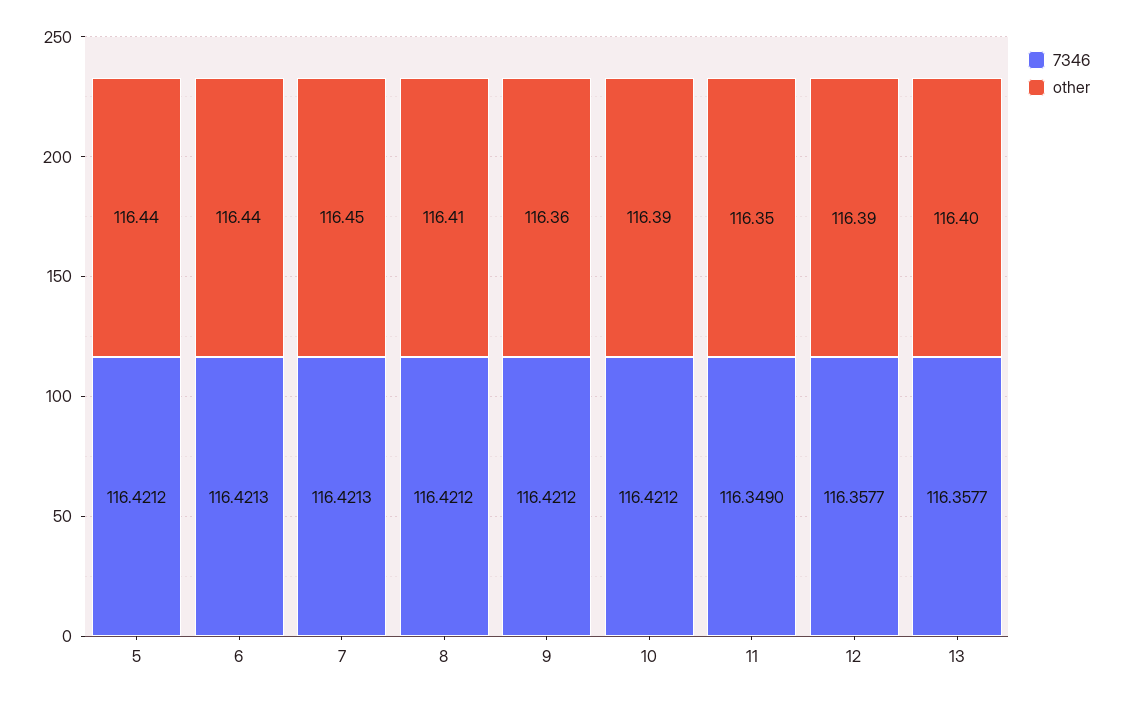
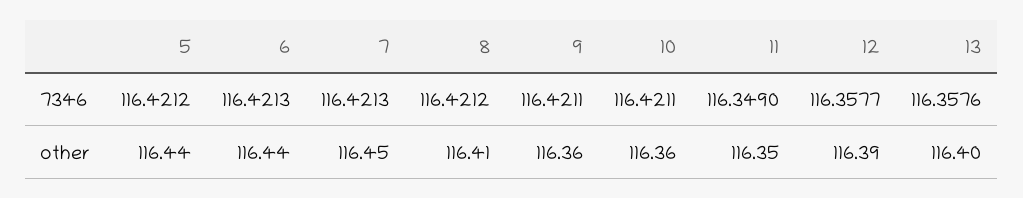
  {
    "7346": {
      "5": 116.4212,
      "6": 116.4213,
      "7": 116.4213,
      "8": 116.4212,
-     "9": 116.4212,
+     "9": 116.4211,
-     "10": 116.4212,
+     "10": 116.4211,
      "11": 116.349,
      "12": 116.3577,
-     "13": 116.3577
+     "13": 116.3576
    },
    "other": {
      "5": 116.44,
      "6": 116.44,
      "7": 116.45,
      "8": 116.41,
      "9": 116.36,
-     "10": 116.39,
+     "10": 116.36,
      "11": 116.35,
      "12": 116.39,
      "13": 116.4
    }
  }

